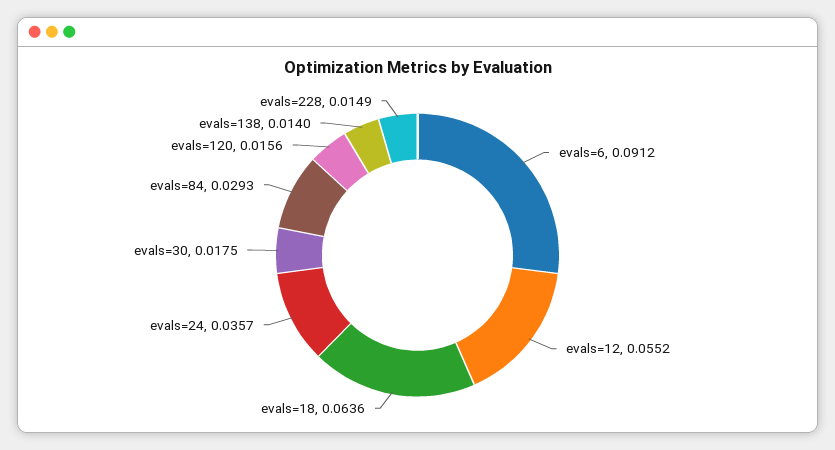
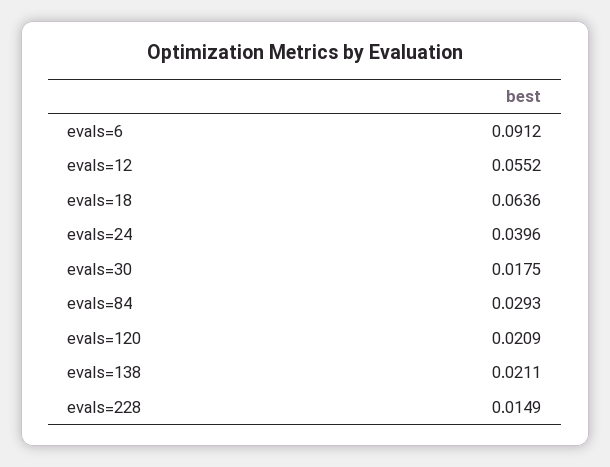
  {
    "evals=6": 0.0912,
    "evals=12": 0.0552,
    "evals=18": 0.0636,
-   "evals=24": 0.0357,
+   "evals=24": 0.0396,
    "evals=30": 0.0175,
    "evals=84": 0.0293,
-   "evals=120": 0.0156,
+   "evals=120": 0.0209,
-   "evals=138": 0.014,
+   "evals=138": 0.0211,
    "evals=228": 0.0149
  }

